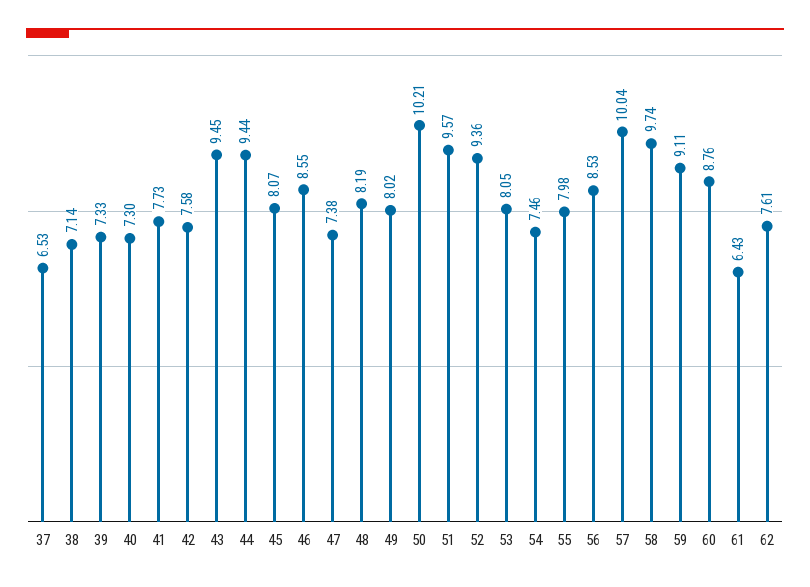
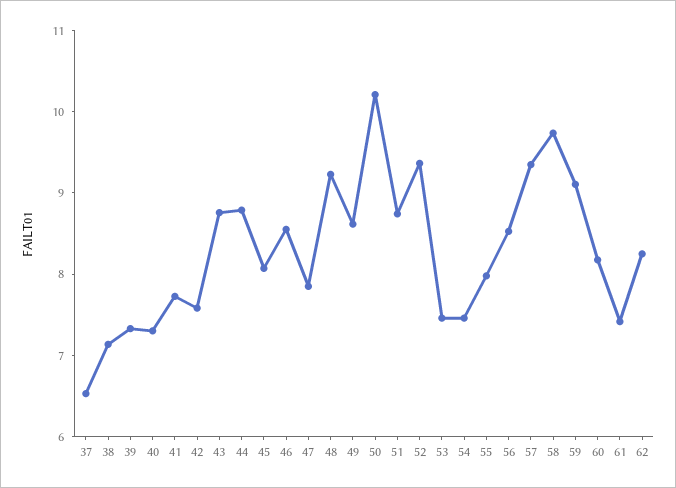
  {
    "37": 6.53,
    "38": 7.14,
    "39": 7.33,
    "40": 7.3,
    "41": 7.73,
    "42": 7.58,
-   "43": 9.45,
+   "43": 8.8,
-   "44": 9.44,
+   "44": 8.8,
    "45": 8.07,
    "46": 8.55,
-   "47": 7.38,
+   "47": 7.8,
-   "48": 8.19,
+   "48": 9.2,
-   "49": 8.02,
+   "49": 8.6,
    "50": 10.21,
-   "51": 9.57,
+   "51": 8.8,
    "52": 9.36,
-   "53": 8.05,
+   "53": 7.4,
    "54": 7.46,
    "55": 7.98,
    "56": 8.53,
-   "57": 10.04,
+   "57": 9.4,
    "58": 9.74,
    "59": 9.11,
-   "60": 8.76,
+   "60": 8.2,
-   "61": 6.43,
+   "61": 7.4,
-   "62": 7.61
+   "62": 8.2
  }

